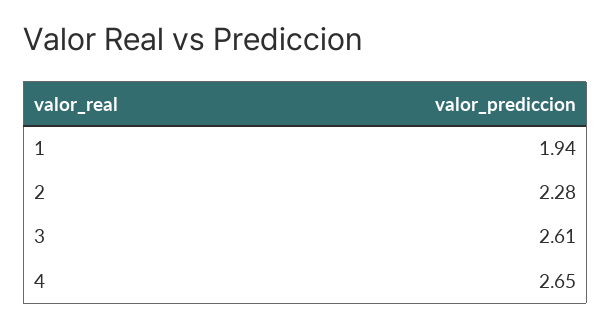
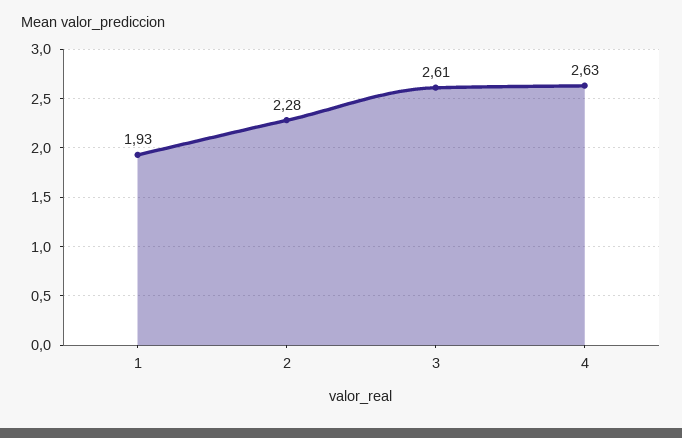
  {
-   "1": 1.94,
+   "1": 1.93,
    "2": 2.28,
    "3": 2.61,
-   "4": 2.65
+   "4": 2.63
  }

